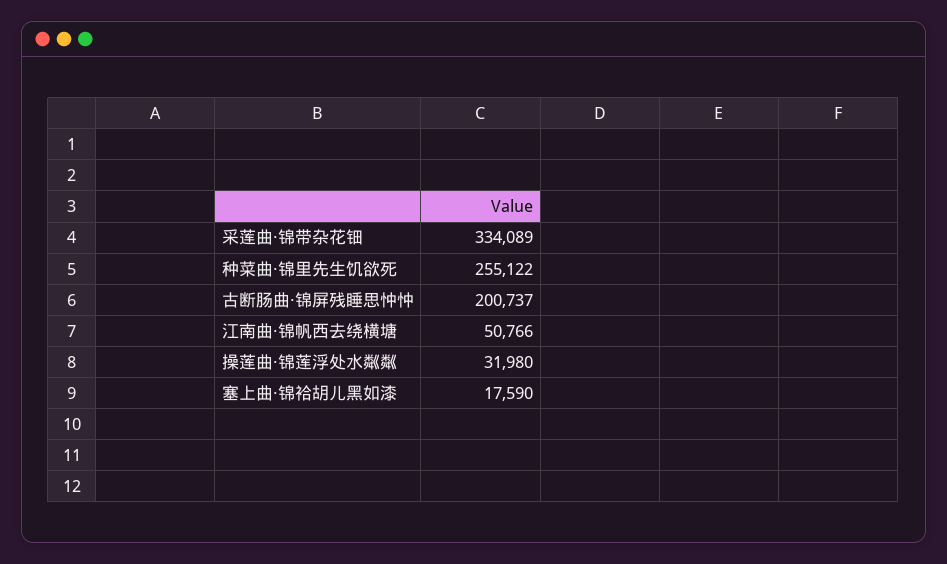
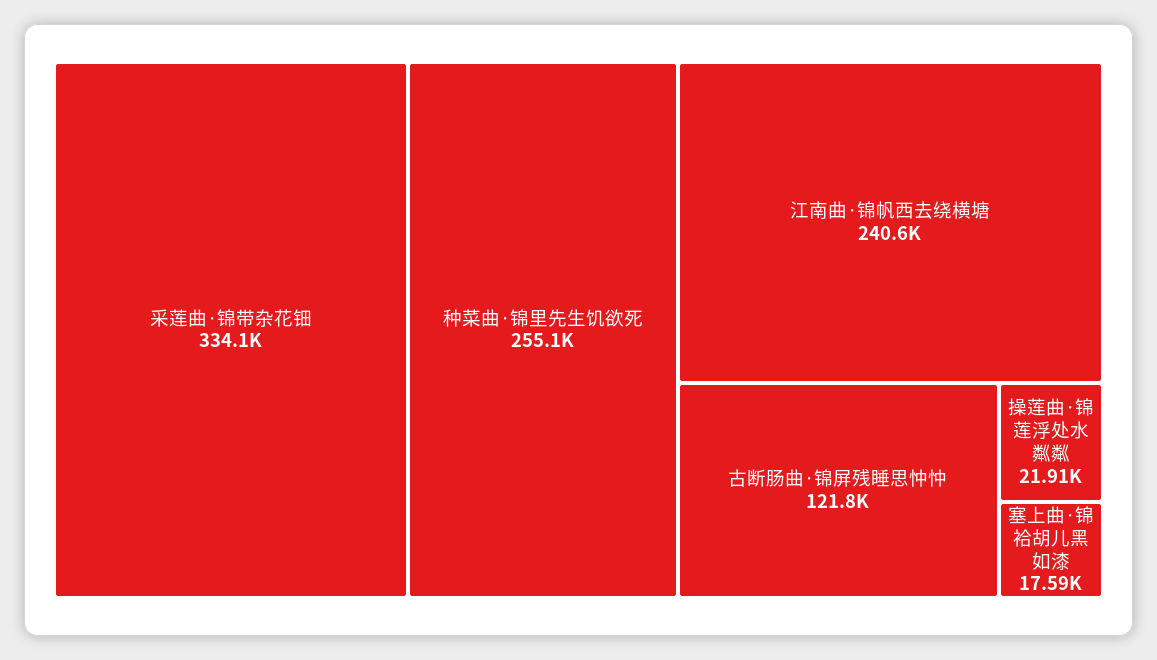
  {
    "采莲曲·锦带杂花钿": 334089,
    "种菜曲·锦里先生饥欲死": 255122,
-   "古断肠曲·锦屏残睡思忡忡": 200737,
+   "古断肠曲·锦屏残睡思忡忡": 121800,
-   "江南曲·锦帆西去绕横塘": 50766,
+   "江南曲·锦帆西去绕横塘": 240600,
-   "操莲曲·锦莲浮处水粼粼": 31980,
+   "操莲曲·锦莲浮处水粼粼": 21910,
    "塞上曲·锦袷胡儿黑如漆": 17590
  }

